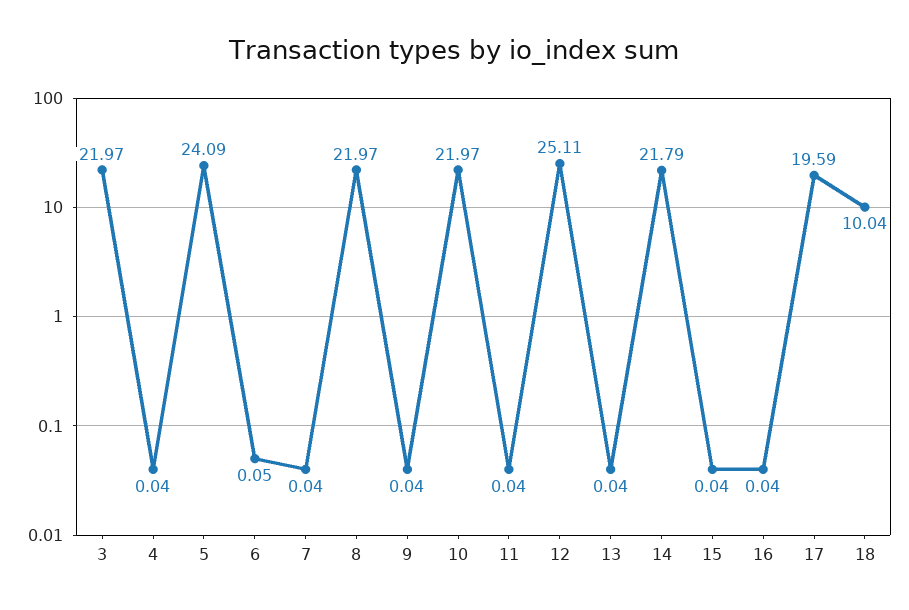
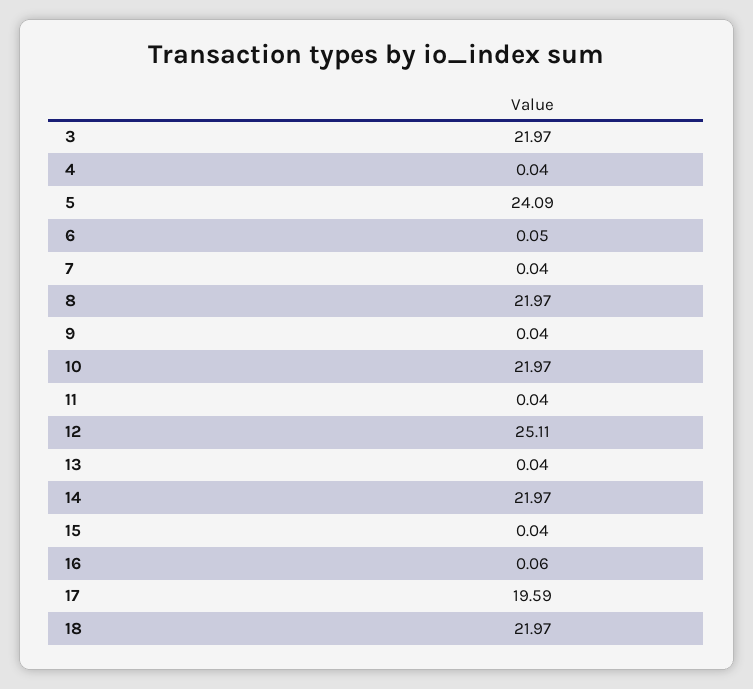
  {
    "3": 21.97,
    "4": 0.04,
    "5": 24.09,
    "6": 0.05,
    "7": 0.04,
    "8": 21.97,
    "9": 0.04,
    "10": 21.97,
    "11": 0.04,
    "12": 25.11,
    "13": 0.04,
-   "14": 21.79,
+   "14": 21.97,
    "15": 0.04,
-   "16": 0.04,
+   "16": 0.06,
    "17": 19.59,
-   "18": 10.04
+   "18": 21.97
  }

